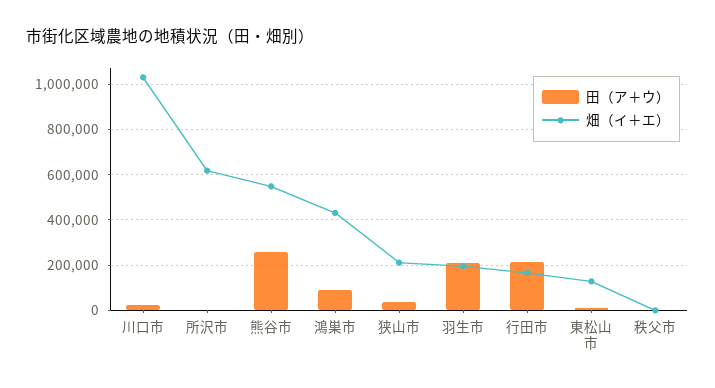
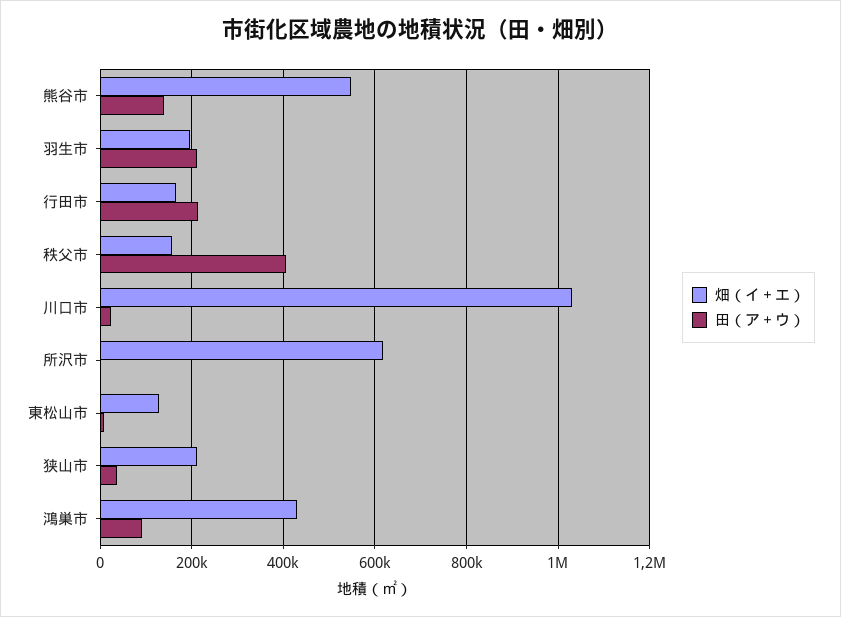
  {
    "田（ア＋ウ）": {
      "川口市": 20000,
      "所沢市": 0,
-     "熊谷市": 250000,
+     "熊谷市": 140000,
      "鴻巣市": 100000,
      "狭山市": 40000,
      "羽生市": 220000,
      "行田市": 220000,
      "東松山市": 0,
-     "秩父市": 0
+     "秩父市": 400000
    },
    "畑（イ＋エ）": {
      "川口市": 1040000,
      "所沢市": 620000,
      "熊谷市": 540000,
      "鴻巣市": 440000,
      "狭山市": 220000,
      "羽生市": 200000,
      "行田市": 160000,
      "東松山市": 120000,
-     "秩父市": 0
+     "秩父市": 160000
    }
  }

